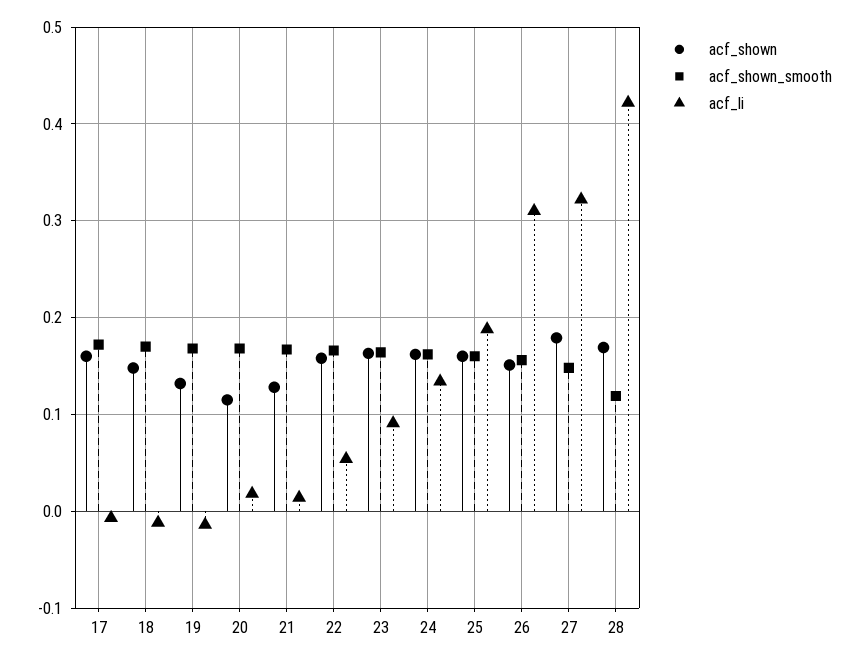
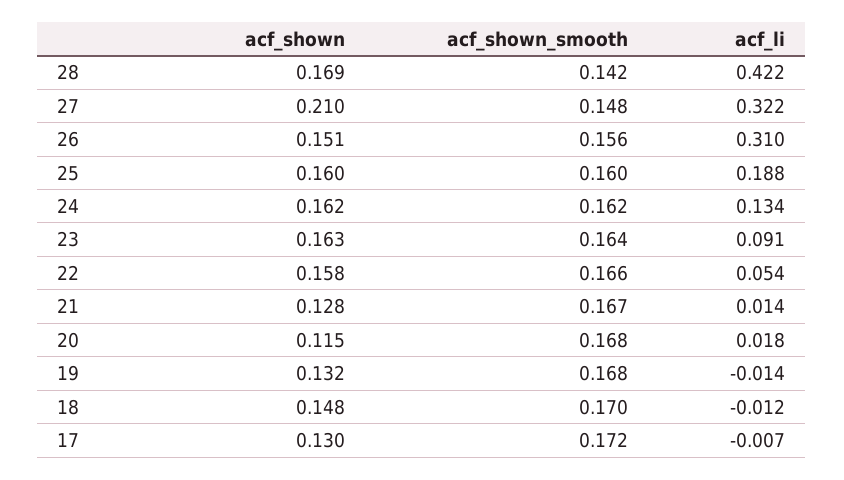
  {
    "acf_shown": {
-     "17": 0.16,
+     "17": 0.13,
      "18": 0.148,
      "19": 0.132,
      "20": 0.115,
      "21": 0.128,
      "22": 0.158,
      "23": 0.163,
      "24": 0.162,
      "25": 0.16,
      "26": 0.151,
-     "27": 0.18,
+     "27": 0.21,
      "28": 0.169
    },
    "acf_shown_smooth": {
      "17": 0.172,
      "18": 0.17,
      "19": 0.168,
      "20": 0.168,
      "21": 0.167,
      "22": 0.166,
      "23": 0.164,
      "24": 0.162,
      "25": 0.16,
      "26": 0.156,
      "27": 0.148,
-     "28": 0.12
+     "28": 0.142
    },
    "acf_li": {
      "17": -0.007,
      "18": -0.012,
      "19": -0.014,
      "20": 0.018,
      "21": 0.014,
      "22": 0.054,
      "23": 0.091,
      "24": 0.134,
      "25": 0.188,
      "26": 0.31,
      "27": 0.322,
      "28": 0.422
    }
  }

